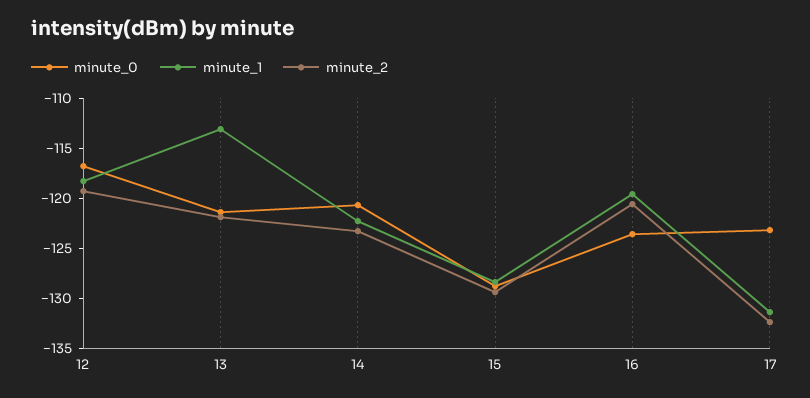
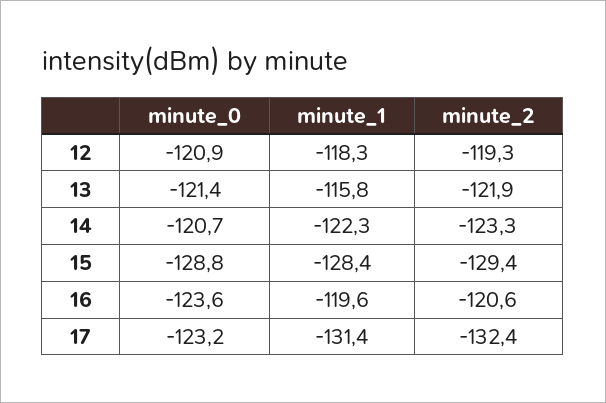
  {
    "minute_0": {
-     "12": -117,
+     "12": -120.9,
      "13": -121.4,
      "14": -120.7,
      "15": -128.8,
      "16": -123.6,
      "17": -123.2
    },
    "minute_1": {
      "12": -118.3,
-     "13": -113,
+     "13": -115.8,
      "14": -122.3,
      "15": -128.4,
      "16": -119.6,
      "17": -131.4
    },
    "minute_2": {
      "12": -119.3,
      "13": -121.9,
      "14": -123.3,
      "15": -129.4,
      "16": -120.6,
      "17": -132.4
    }
  }

